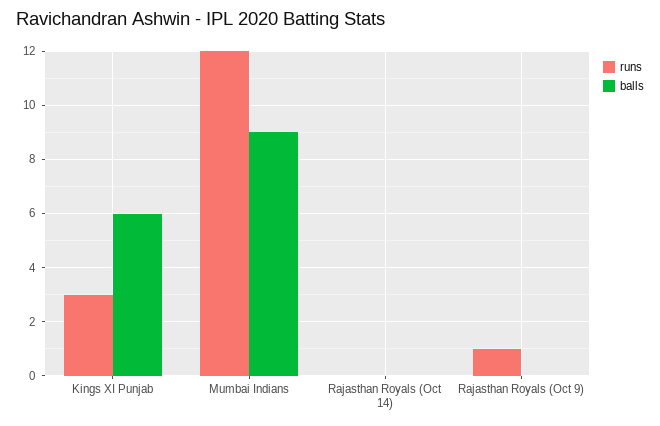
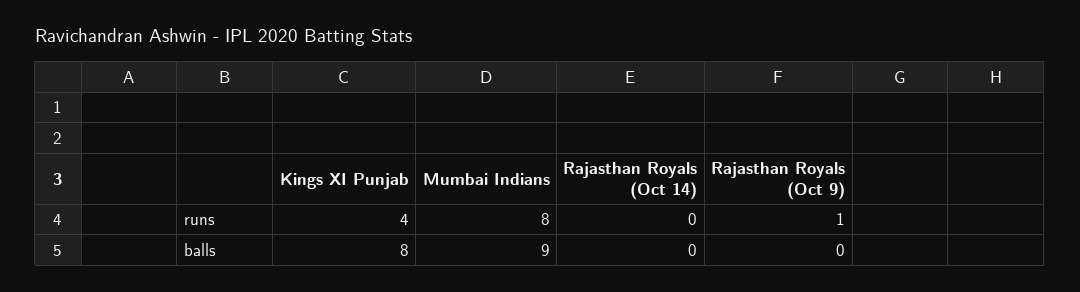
  {
    "runs": {
-     "Kings XI Punjab": 3,
+     "Kings XI Punjab": 4,
-     "Mumbai Indians": 12,
+     "Mumbai Indians": 8,
      "Rajasthan Royals (Oct 14)": 0,
      "Rajasthan Royals (Oct 9)": 1
    },
    "balls": {
-     "Kings XI Punjab": 6,
+     "Kings XI Punjab": 8,
      "Mumbai Indians": 9,
      "Rajasthan Royals (Oct 14)": 0,
      "Rajasthan Royals (Oct 9)": 0
    }
  }

